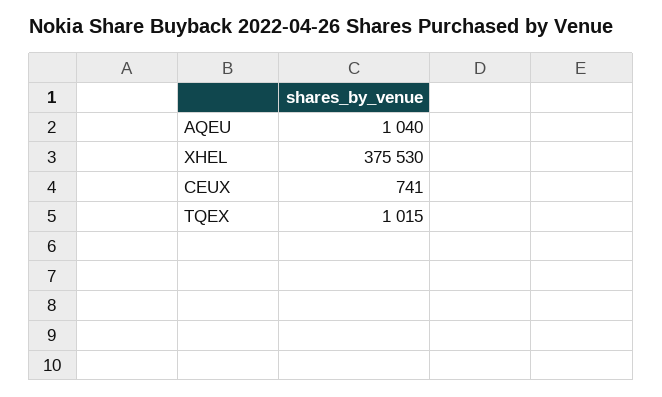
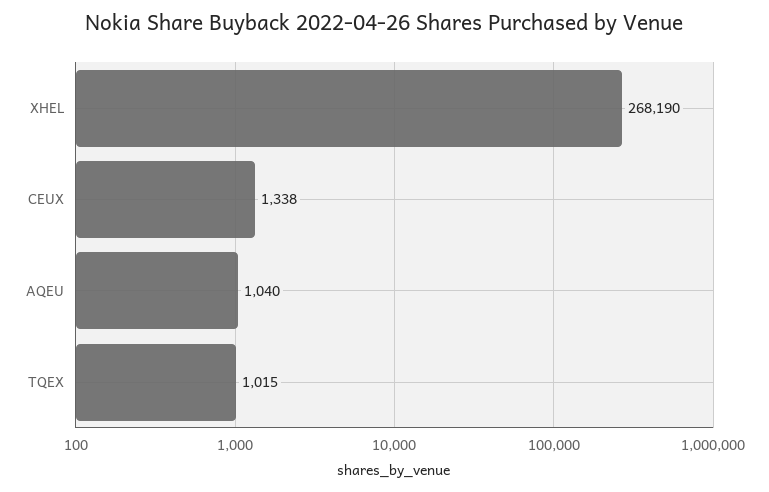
  {
    "AQEU": 1040,
-   "XHEL": 375530,
+   "XHEL": 268190,
-   "CEUX": 741,
+   "CEUX": 1338,
    "TQEX": 1015
  }

